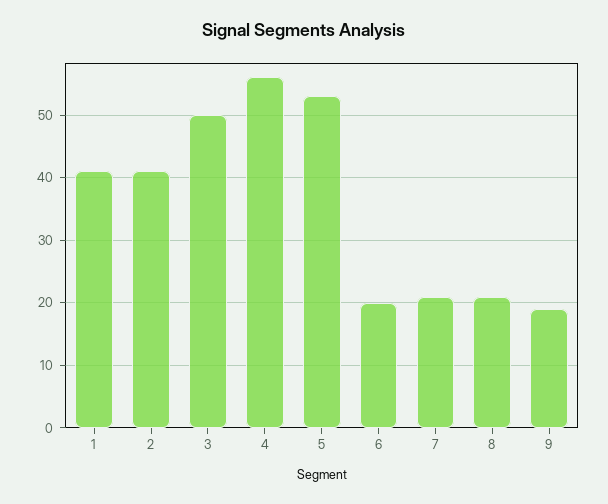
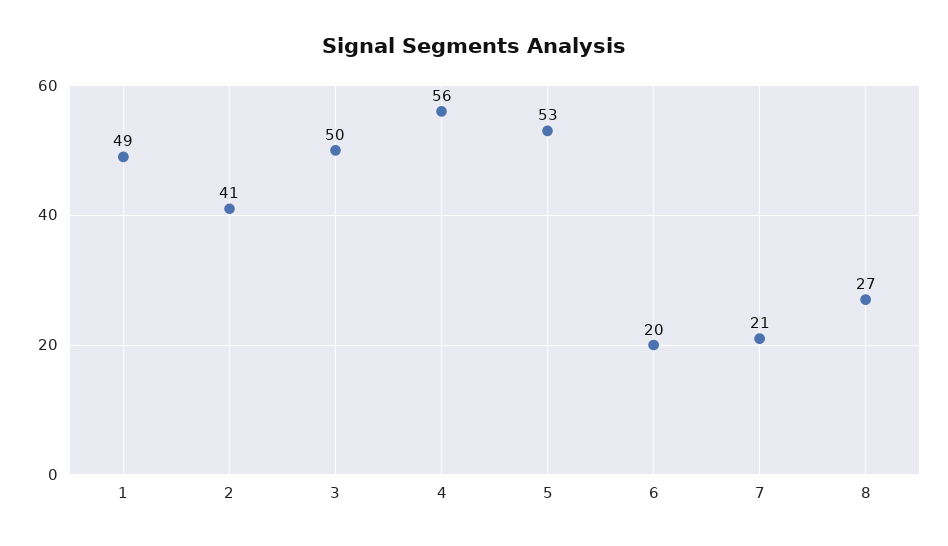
  {
-   "1": 41,
+   "1": 49,
    "2": 41,
    "3": 50,
    "4": 56,
    "5": 53,
    "6": 20,
    "7": 21,
-   "8": 21,
+   "8": 27
-   "9": 19
  }

